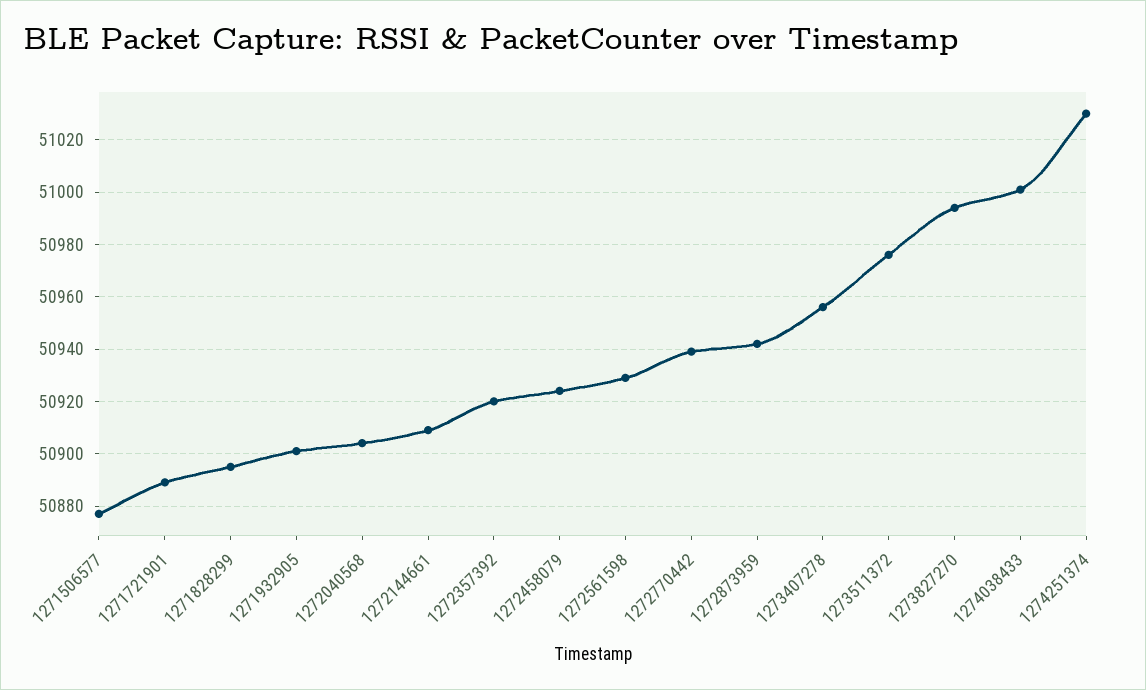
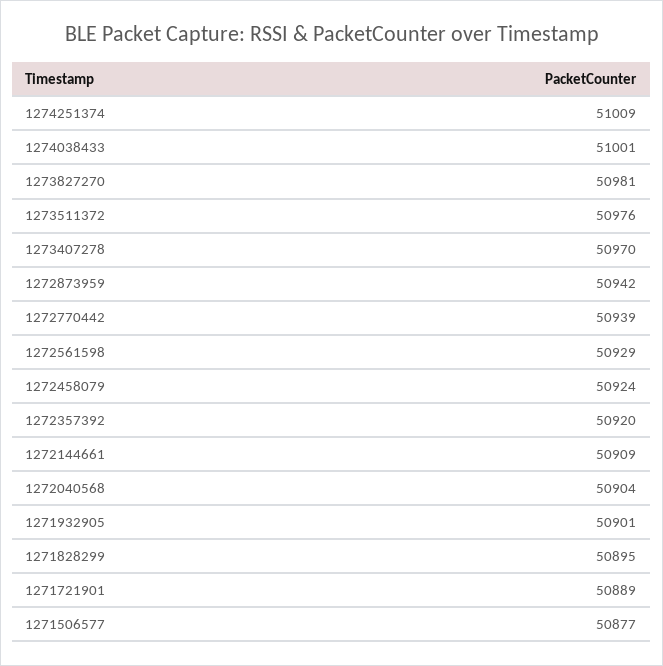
  {
    "1271506577": 50877,
    "1271721901": 50889,
    "1271828299": 50895,
    "1271932905": 50901,
    "1272040568": 50904,
    "1272144661": 50909,
    "1272357392": 50920,
    "1272458079": 50924,
    "1272561598": 50929,
    "1272770442": 50939,
    "1272873959": 50942,
-   "1273407278": 50955,
+   "1273407278": 50970,
    "1273511372": 50976,
-   "1273827270": 50995,
+   "1273827270": 50981,
    "1274038433": 51001,
-   "1274251374": 51030
+   "1274251374": 51009
  }

